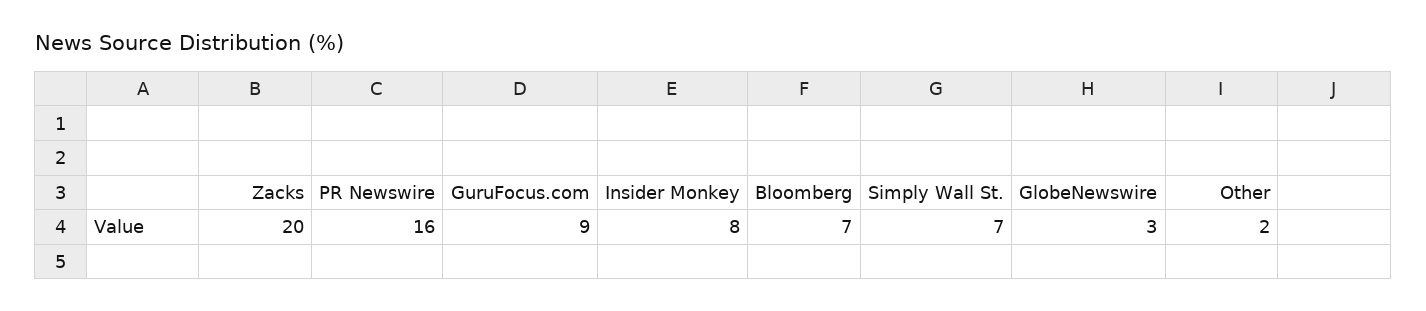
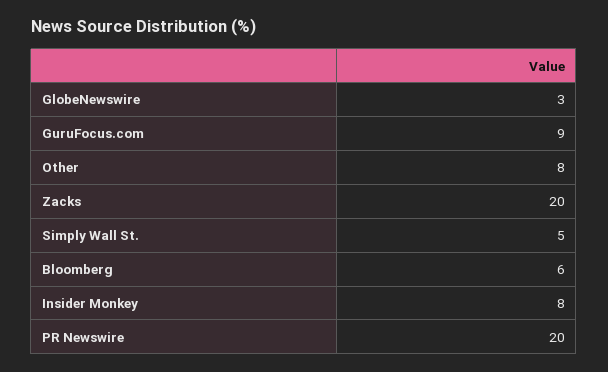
  {
    "Zacks": 20,
-   "PR Newswire": 16,
+   "PR Newswire": 20,
    "GuruFocus.com": 9,
    "Insider Monkey": 8,
-   "Bloomberg": 7,
+   "Bloomberg": 6,
-   "Simply Wall St.": 7,
+   "Simply Wall St.": 5,
    "GlobeNewswire": 3,
-   "Other": 2
+   "Other": 8
  }

